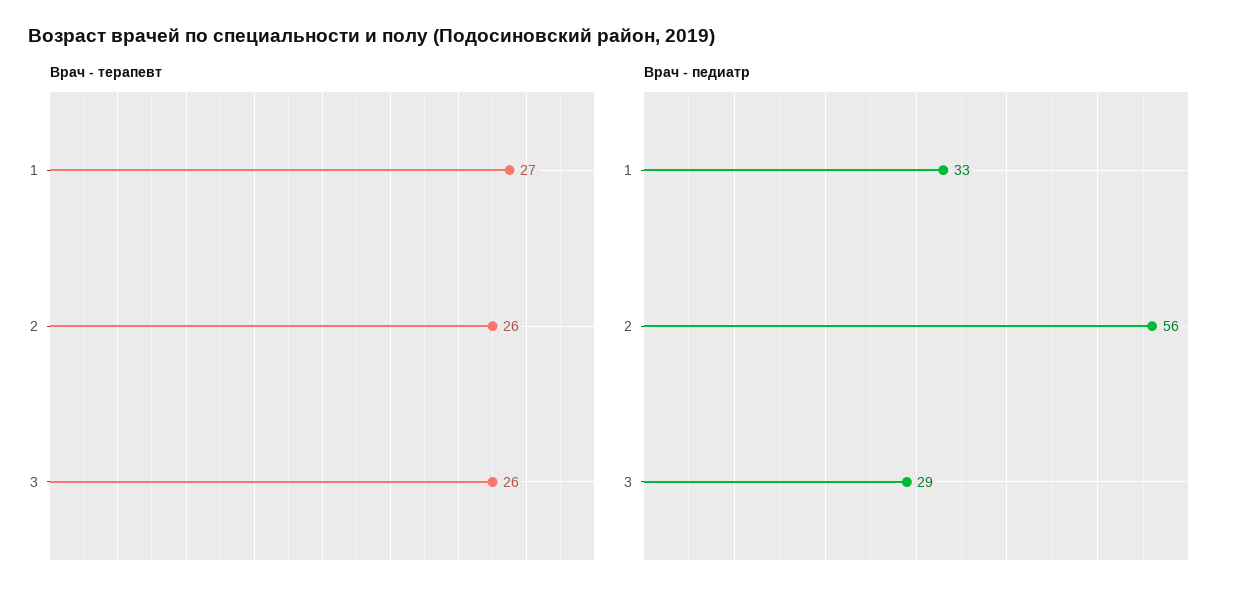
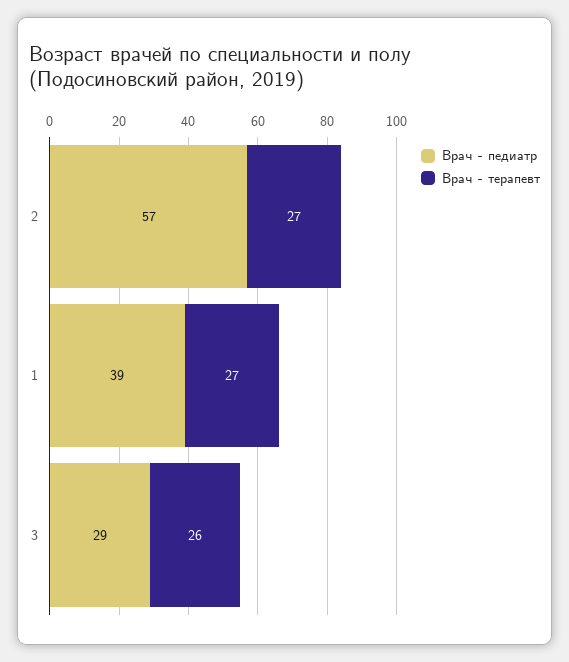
  {
    "Врач - терапевт": {
      "1": 27,
-     "2": 26,
+     "2": 27,
      "3": 26
    },
    "Врач - педиатр": {
-     "1": 33,
+     "1": 39,
-     "2": 56,
+     "2": 57,
      "3": 29
    }
  }

